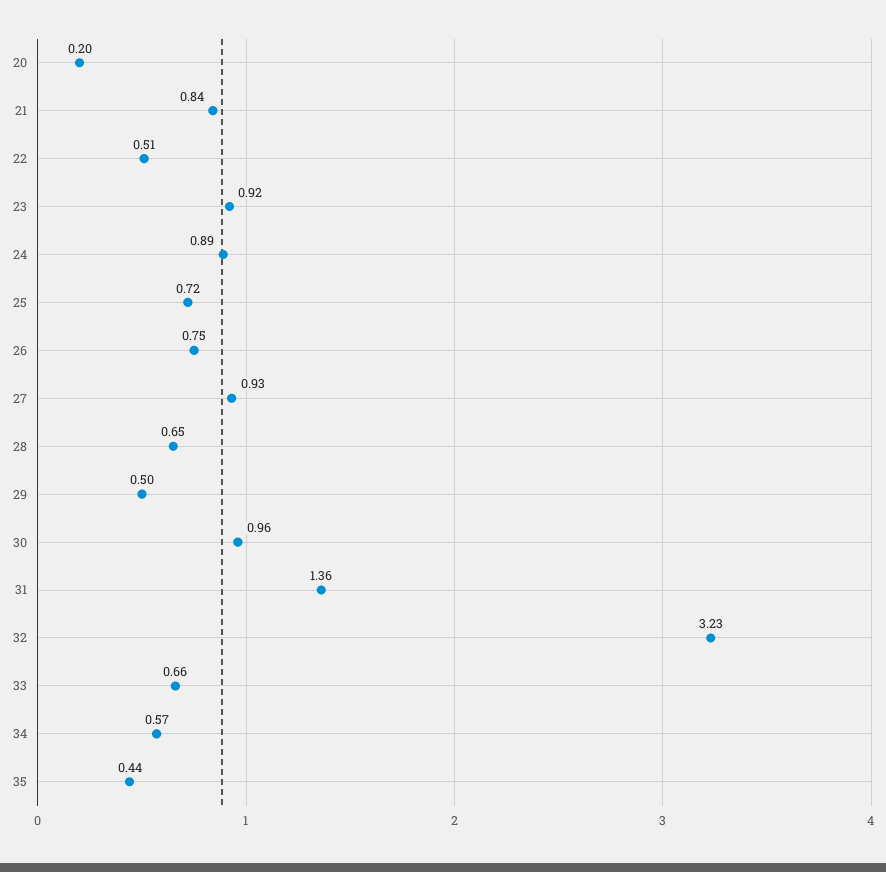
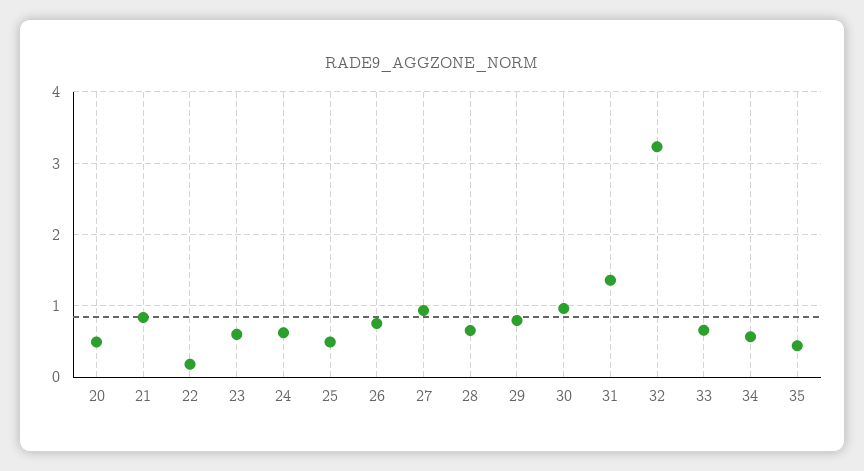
  {
-   "20": 0.2,
+   "20": 0.5,
    "21": 0.84,
-   "22": 0.51,
+   "22": 0.2,
-   "23": 0.92,
+   "23": 0.6,
-   "24": 0.89,
+   "24": 0.6,
-   "25": 0.72,
+   "25": 0.5,
    "26": 0.75,
    "27": 0.93,
    "28": 0.65,
-   "29": 0.5,
+   "29": 0.8,
    "30": 0.96,
    "31": 1.36,
    "32": 3.23,
    "33": 0.66,
    "34": 0.57,
    "35": 0.44
  }

